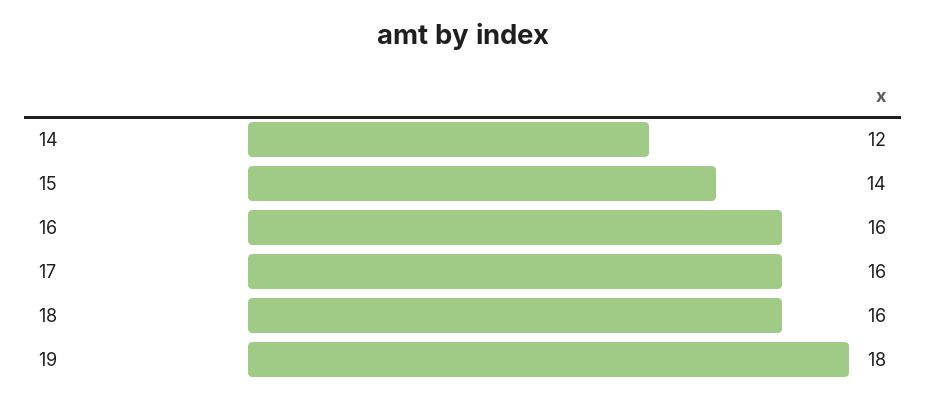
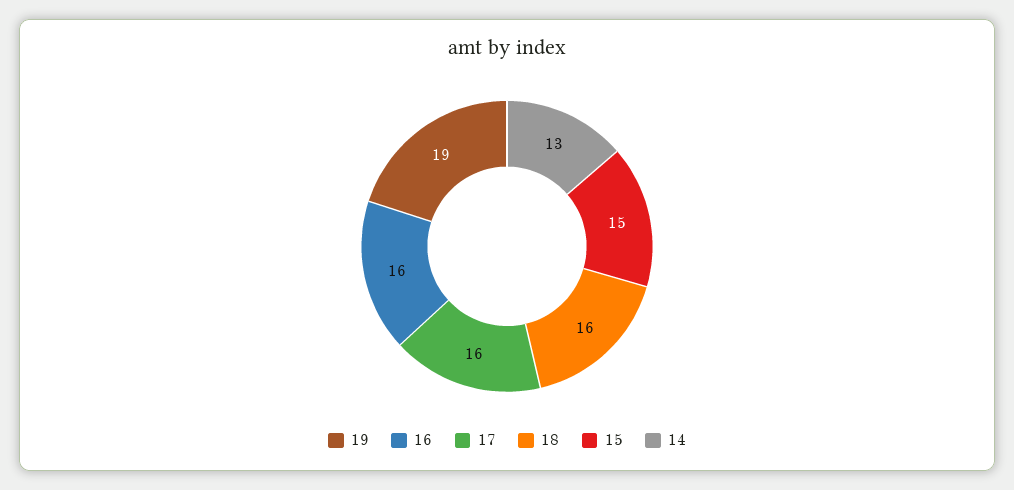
  {
-   "14": 12,
+   "14": 13,
-   "15": 14,
+   "15": 15,
    "16": 16,
    "17": 16,
    "18": 16,
-   "19": 18
+   "19": 19
  }

